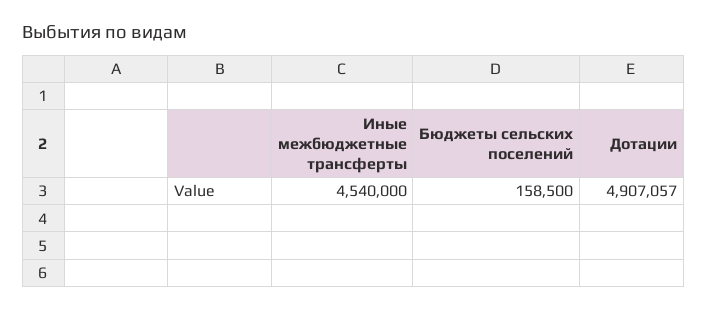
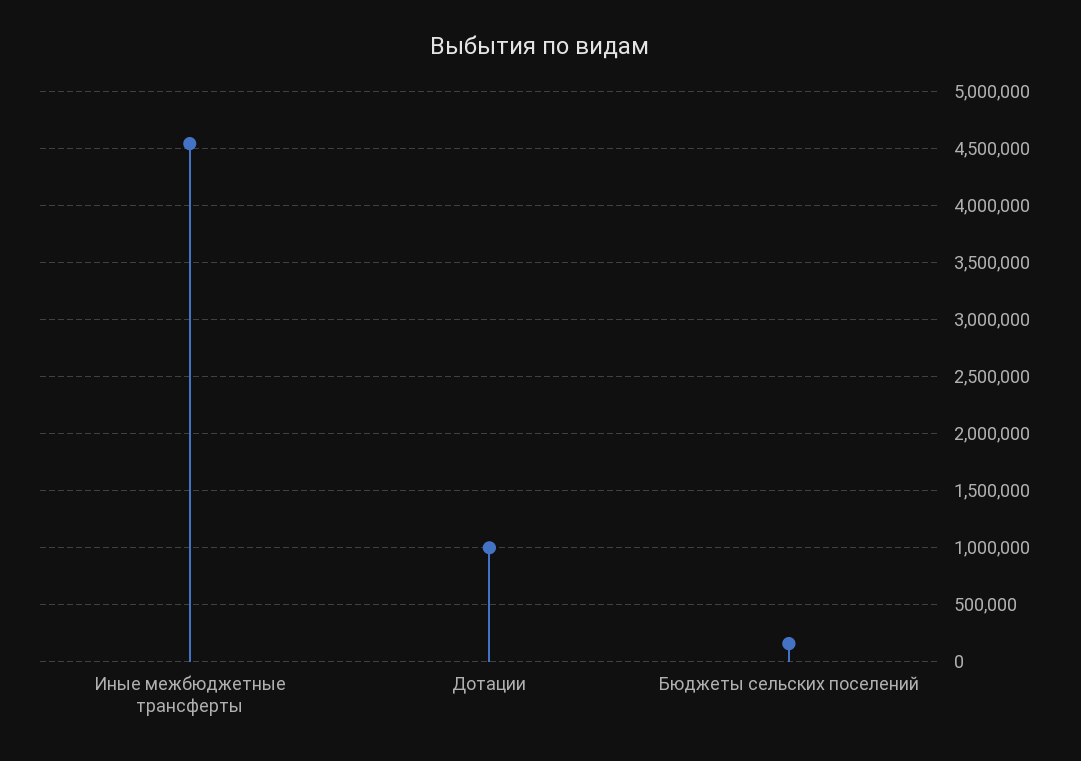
  {
    "Иные межбюджетные трансферты": 4540000,
    "Бюджеты сельских поселений": 158500,
-   "Дотации": 4907057
+   "Дотации": 1000000
  }

